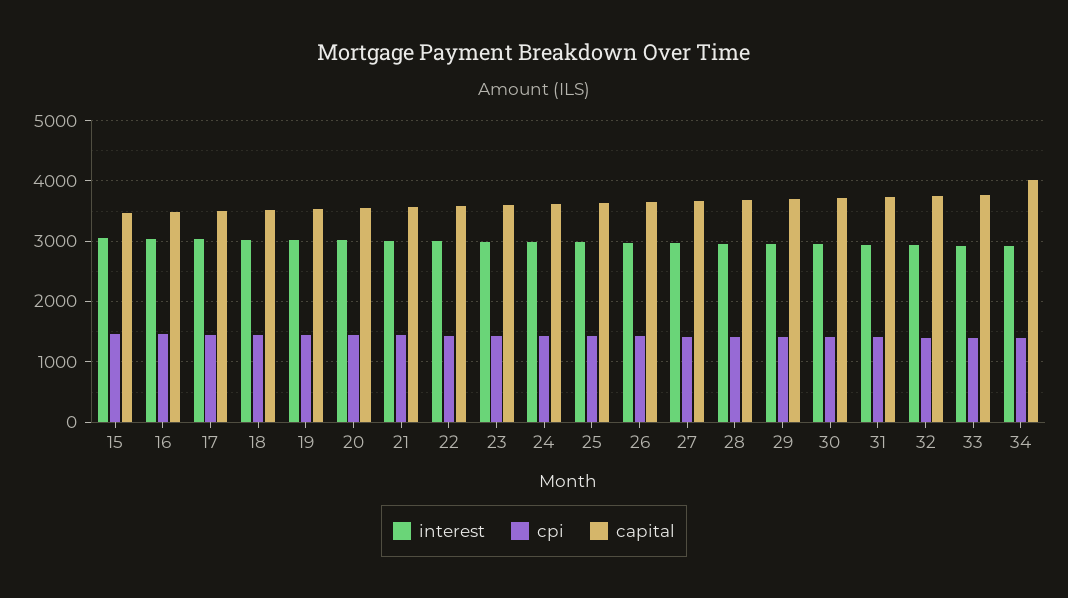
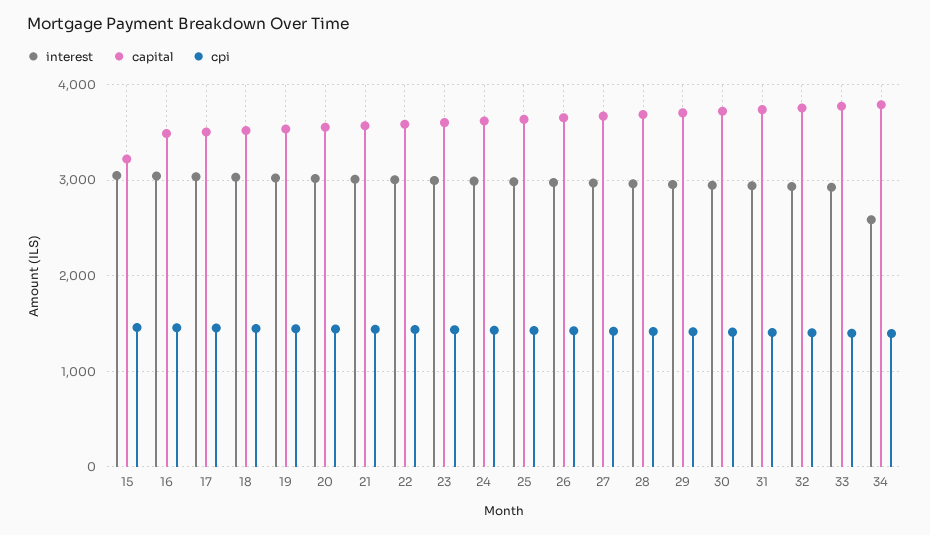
  {
    "interest": {
      "15": 3000,
      "16": 3000,
      "17": 3000,
      "18": 3000,
      "19": 3000,
      "20": 3000,
      "21": 3000,
      "22": 3000,
      "23": 3000,
      "24": 3000,
      "25": 3000,
      "26": 3000,
      "27": 3000,
      "28": 3000,
      "29": 3000,
      "30": 2900,
      "31": 2900,
      "32": 2900,
      "33": 2900,
-     "34": 2900
+     "34": 2600
    },
    "cpi": {
      "15": 1500,
      "16": 1500,
      "17": 1500,
      "18": 1400,
      "19": 1400,
      "20": 1400,
      "21": 1400,
      "22": 1400,
      "23": 1400,
      "24": 1400,
      "25": 1400,
      "26": 1400,
      "27": 1400,
      "28": 1400,
      "29": 1400,
      "30": 1400,
      "31": 1400,
      "32": 1400,
      "33": 1400,
      "34": 1400
    },
    "capital": {
-     "15": 3500,
+     "15": 3200,
      "16": 3500,
      "17": 3500,
      "18": 3500,
      "19": 3500,
      "20": 3600,
      "21": 3600,
      "22": 3600,
      "23": 3600,
      "24": 3600,
      "25": 3600,
      "26": 3700,
      "27": 3700,
      "28": 3700,
      "29": 3700,
      "30": 3700,
      "31": 3700,
      "32": 3800,
      "33": 3800,
-     "34": 4000
+     "34": 3800
    }
  }

